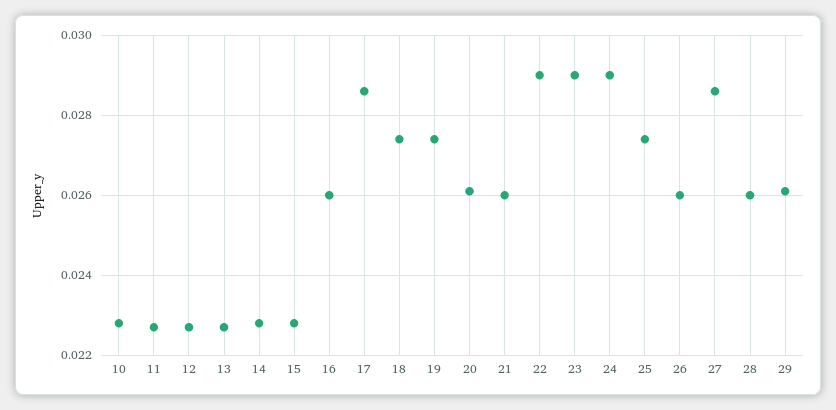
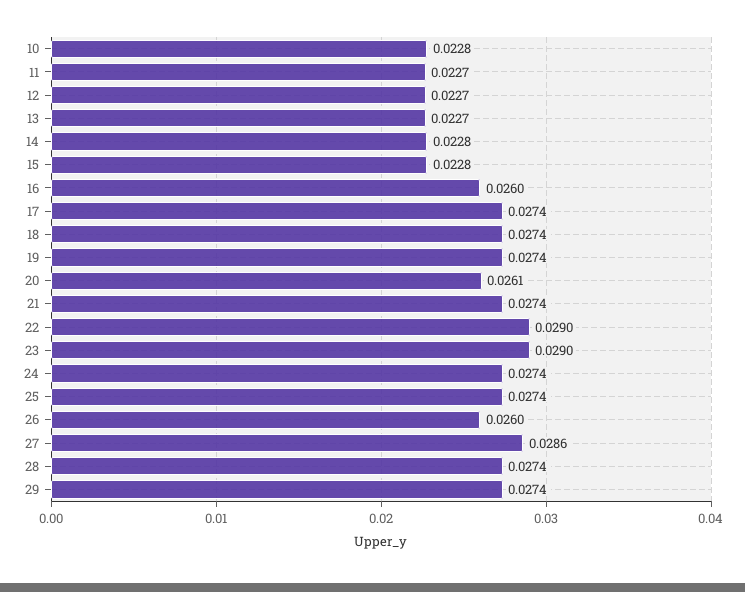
  {
    "10": 0.0228,
    "11": 0.0227,
    "12": 0.0227,
    "13": 0.0227,
    "14": 0.0228,
    "15": 0.0228,
    "16": 0.026,
-   "17": 0.0285,
+   "17": 0.0274,
    "18": 0.0274,
    "19": 0.0274,
    "20": 0.0261,
-   "21": 0.026,
+   "21": 0.0274,
    "22": 0.029,
    "23": 0.029,
-   "24": 0.029,
+   "24": 0.0274,
    "25": 0.0274,
    "26": 0.026,
    "27": 0.0286,
-   "28": 0.026,
+   "28": 0.0274,
-   "29": 0.026
+   "29": 0.0274
  }

